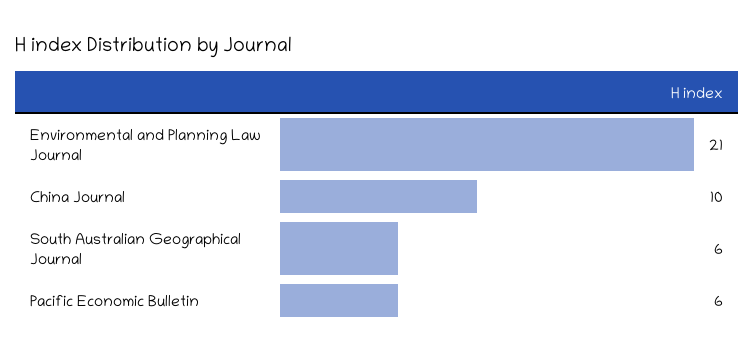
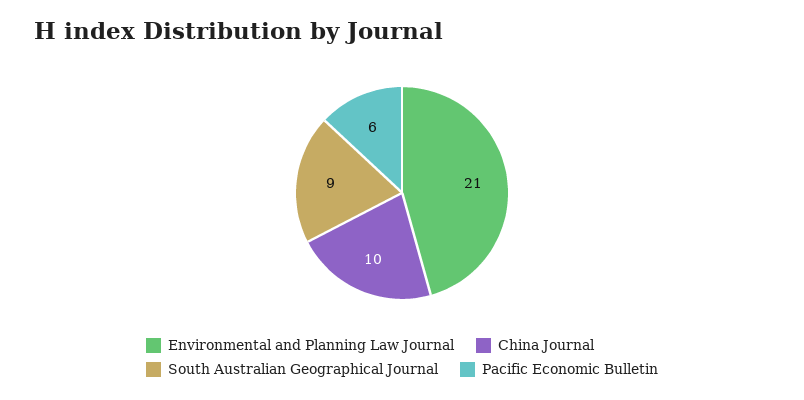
  {
    "Environmental and Planning Law Journal": 21,
    "China Journal": 10,
-   "South Australian Geographical Journal": 6,
+   "South Australian Geographical Journal": 9,
    "Pacific Economic Bulletin": 6
  }

